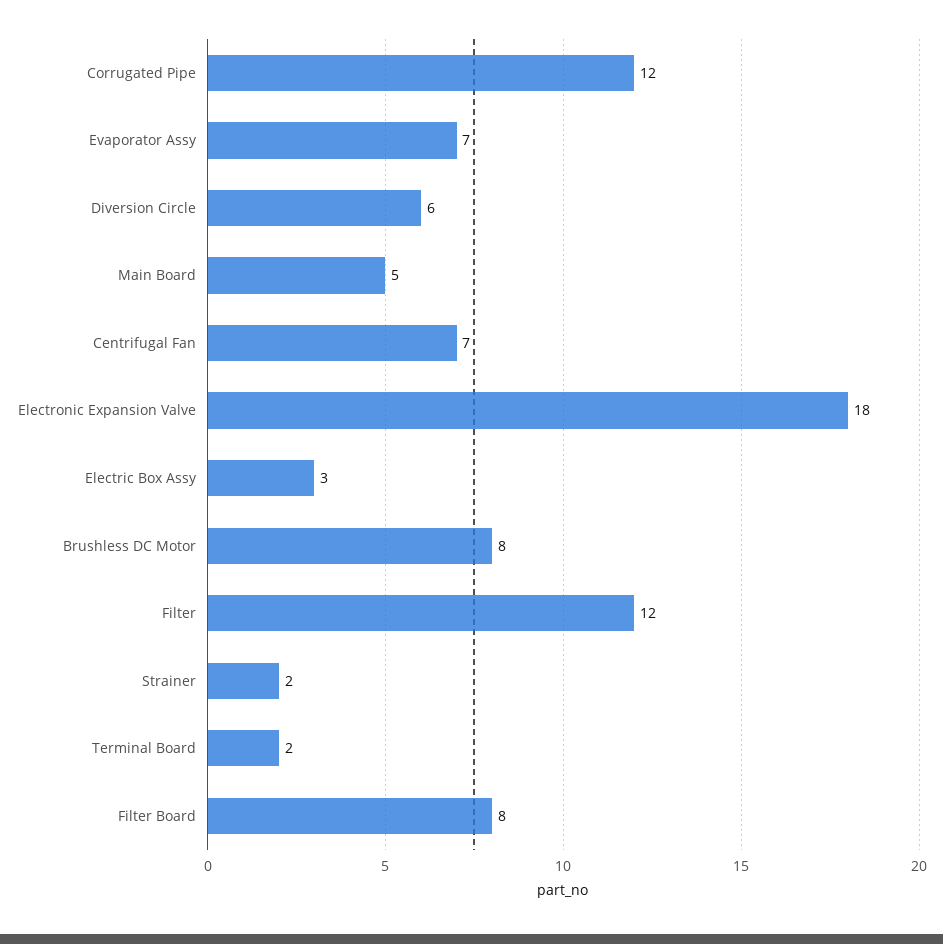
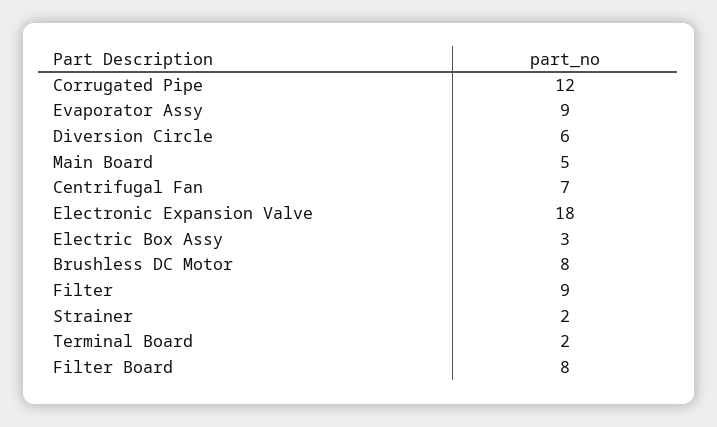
  {
    "Corrugated Pipe": 12,
-   "Evaporator Assy": 7,
+   "Evaporator Assy": 9,
    "Diversion Circle": 6,
    "Main Board": 5,
    "Centrifugal Fan": 7,
    "Electronic Expansion Valve": 18,
    "Electric Box Assy": 3,
    "Brushless DC Motor": 8,
-   "Filter": 12,
+   "Filter": 9,
    "Strainer": 2,
    "Terminal Board": 2,
    "Filter Board": 8
  }

